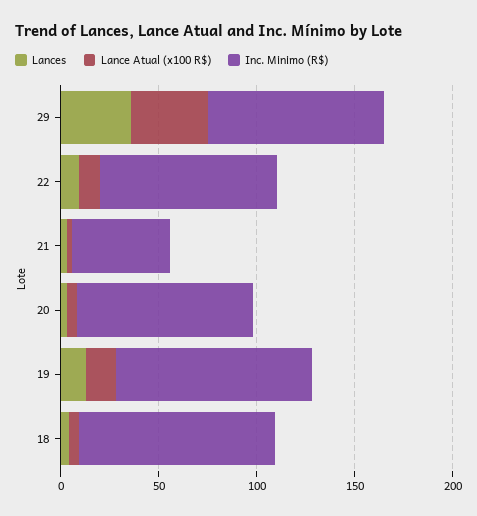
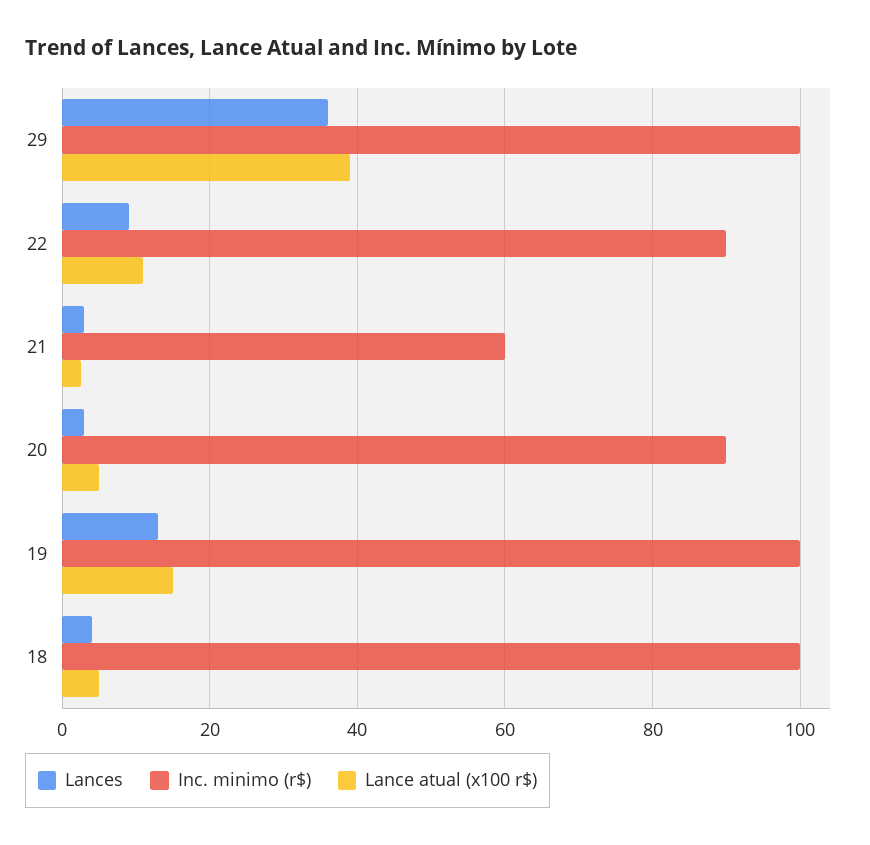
  {
    "Lances": {
      "29": 36,
      "22": 10,
      "21": 4,
      "20": 4,
      "19": 14,
      "18": 4
    },
    "Lance Atual (x100 R$)": {
      "29": 40,
      "22": 12,
      "21": 2,
      "20": 6,
      "19": 16,
      "18": 6
    },
    "Inc. Minimo (R$)": {
-     "29": 90,
+     "29": 100,
      "22": 90,
-     "21": 50,
+     "21": 60,
      "20": 90,
      "19": 100,
      "18": 100
    }
  }

